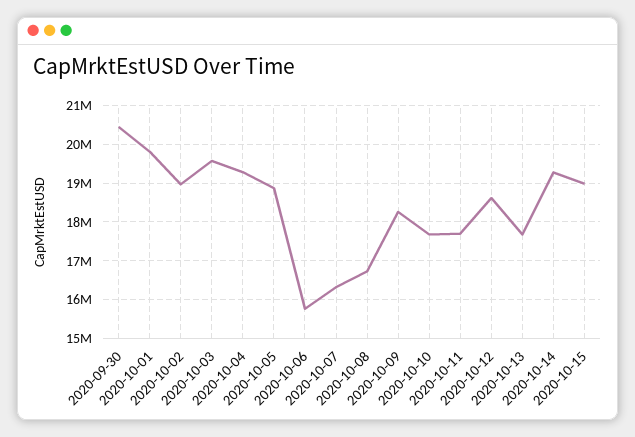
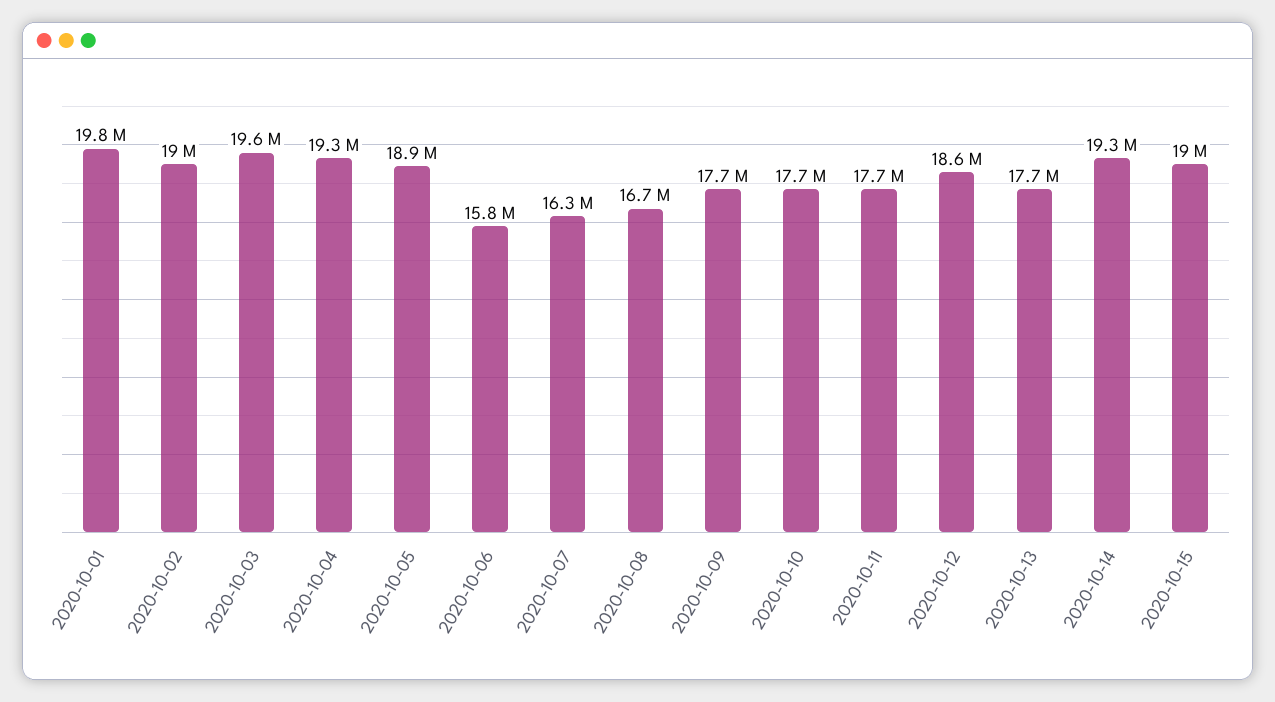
  {
-   "2020-09-30": 20400000,
    "2020-10-01": 19800000,
    "2020-10-02": 19000000,
    "2020-10-03": 19600000,
    "2020-10-04": 19300000,
    "2020-10-05": 18900000,
    "2020-10-06": 15800000,
    "2020-10-07": 16300000,
    "2020-10-08": 16700000,
-   "2020-10-09": 18200000,
+   "2020-10-09": 17700000,
    "2020-10-10": 17700000,
    "2020-10-11": 17700000,
    "2020-10-12": 18600000,
    "2020-10-13": 17700000,
    "2020-10-14": 19300000,
    "2020-10-15": 19000000
  }

